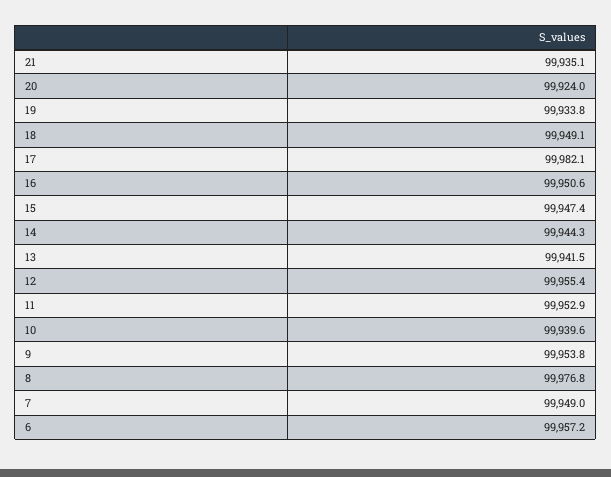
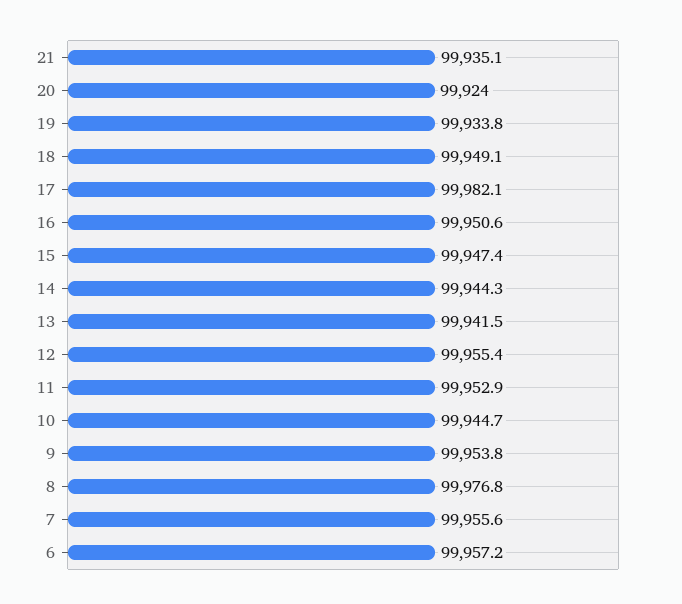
  {
    "21": 99935.1,
    "20": 99924,
    "19": 99933.8,
    "18": 99949.1,
    "17": 99982.1,
    "16": 99950.6,
    "15": 99947.4,
    "14": 99944.3,
    "13": 99941.5,
    "12": 99955.4,
    "11": 99952.9,
-   "10": 99939.6,
+   "10": 99944.7,
    "9": 99953.8,
    "8": 99976.8,
-   "7": 99949,
+   "7": 99955.6,
    "6": 99957.2
  }

